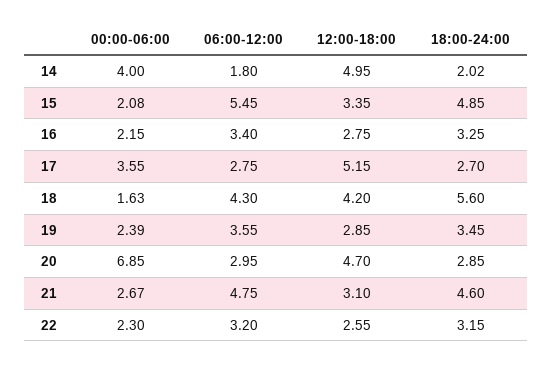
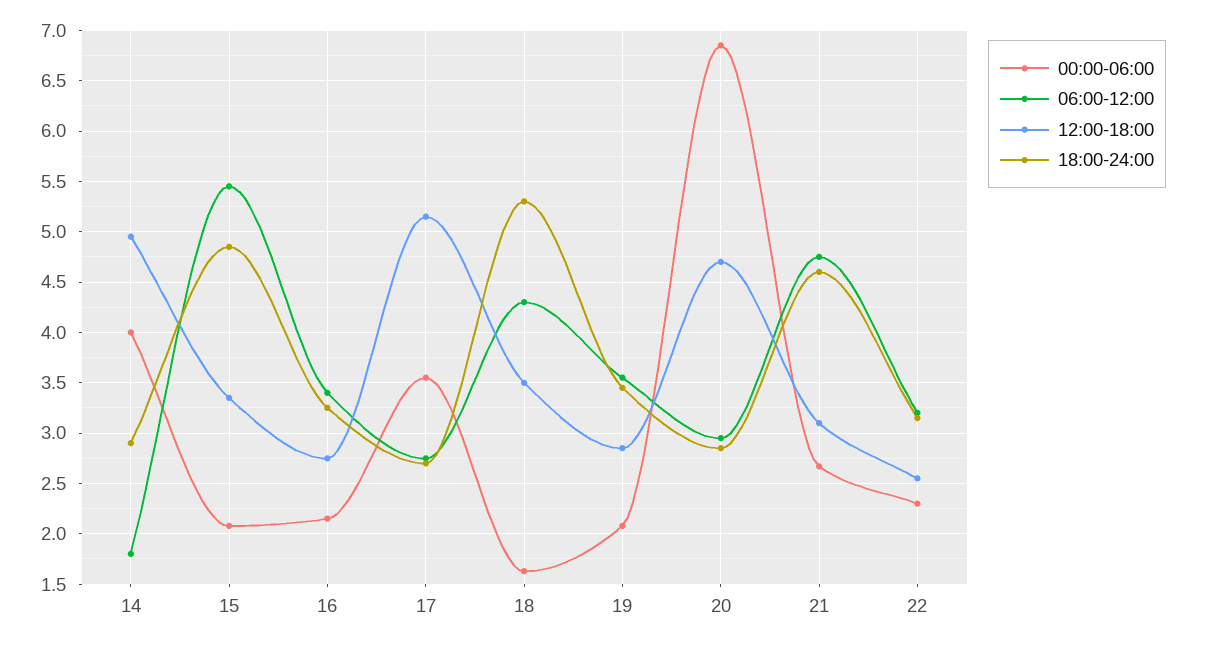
  {
    "00:00-06:00": {
      "14": 4,
      "15": 2.08,
      "16": 2.15,
      "17": 3.55,
      "18": 1.63,
-     "19": 2.39,
+     "19": 2.1,
      "20": 6.85,
      "21": 2.67,
      "22": 2.3
    },
    "06:00-12:00": {
      "14": 1.8,
      "15": 5.45,
      "16": 3.4,
      "17": 2.75,
      "18": 4.3,
      "19": 3.55,
      "20": 2.95,
      "21": 4.75,
      "22": 3.2
    },
    "12:00-18:00": {
      "14": 4.95,
      "15": 3.35,
      "16": 2.75,
      "17": 5.15,
-     "18": 4.2,
+     "18": 3.5,
      "19": 2.85,
      "20": 4.7,
      "21": 3.1,
      "22": 2.55
    },
    "18:00-24:00": {
-     "14": 2.02,
+     "14": 2.9,
      "15": 4.85,
      "16": 3.25,
      "17": 2.7,
-     "18": 5.6,
+     "18": 5.3,
      "19": 3.45,
      "20": 2.85,
      "21": 4.6,
      "22": 3.15
    }
  }

